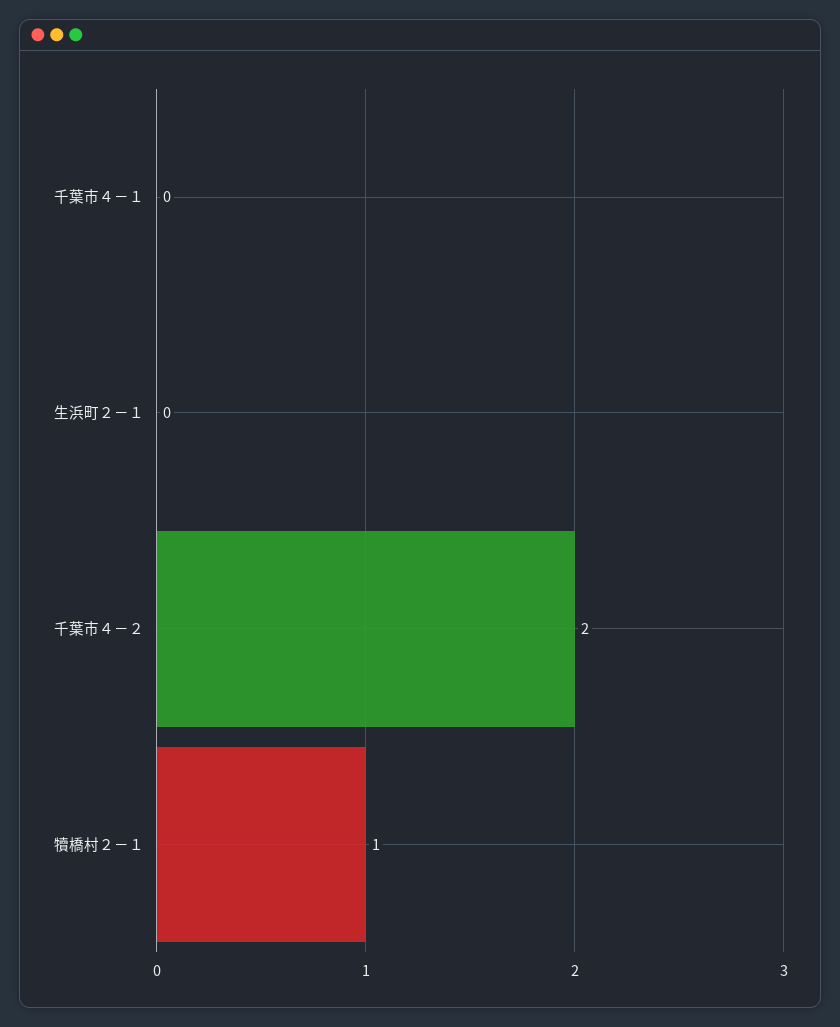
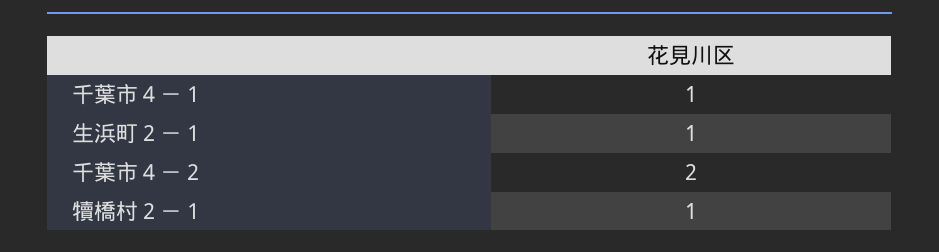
  {
-   "千葉市４－１": 0,
+   "千葉市４－１": 1,
-   "生浜町２－１": 0,
+   "生浜町２－１": 1,
    "千葉市４－２": 2,
    "犢橋村２－１": 1
  }

